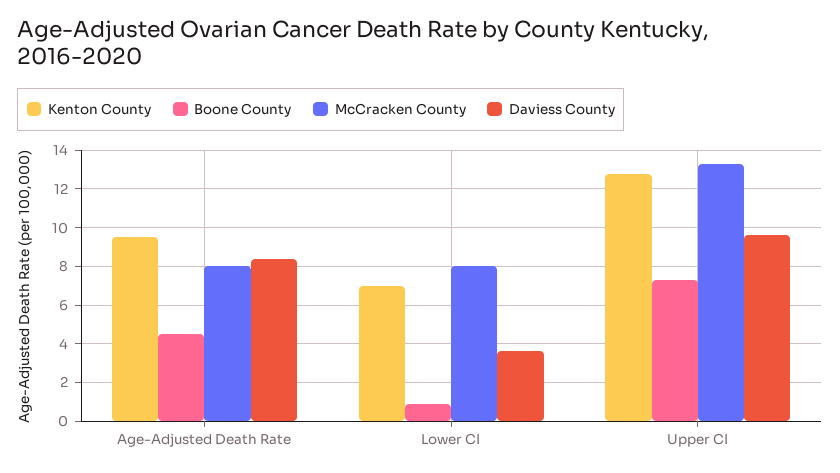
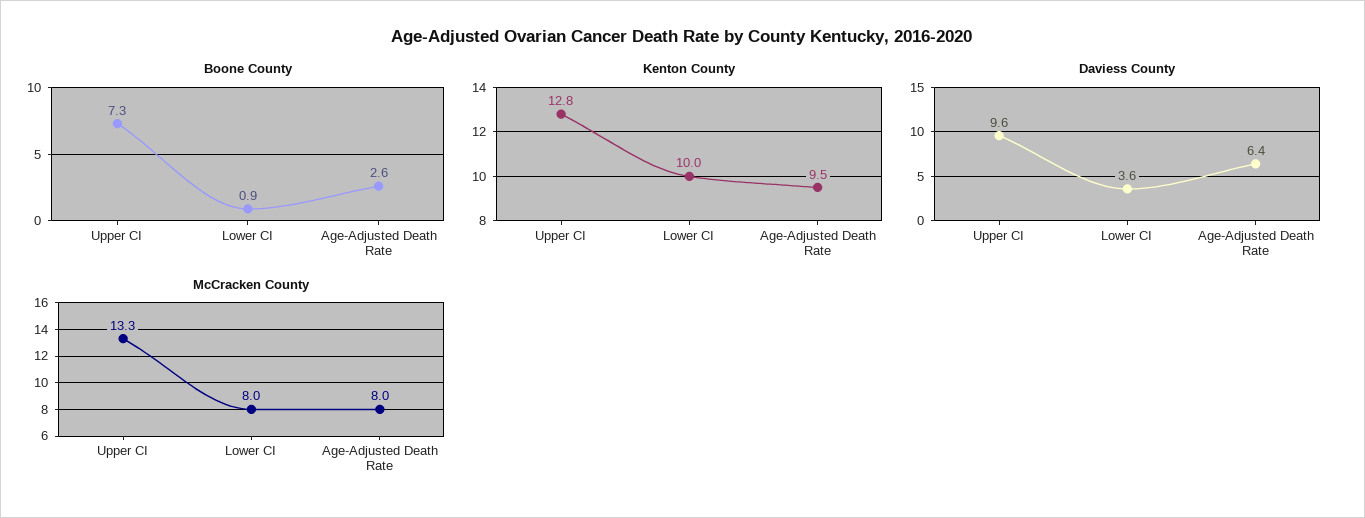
  {
    "Kenton County": {
      "Age-Adjusted Death Rate": 9.5,
-     "Lower CI": 7,
+     "Lower CI": 10,
      "Upper CI": 12.8
    },
    "Boone County": {
-     "Age-Adjusted Death Rate": 4.5,
+     "Age-Adjusted Death Rate": 2.6,
      "Lower CI": 0.9,
      "Upper CI": 7.3
    },
    "McCracken County": {
      "Age-Adjusted Death Rate": 8,
      "Lower CI": 8,
      "Upper CI": 13.3
    },
    "Daviess County": {
-     "Age-Adjusted Death Rate": 8.5,
+     "Age-Adjusted Death Rate": 6.4,
      "Lower CI": 3.6,
      "Upper CI": 9.6
    }
  }

